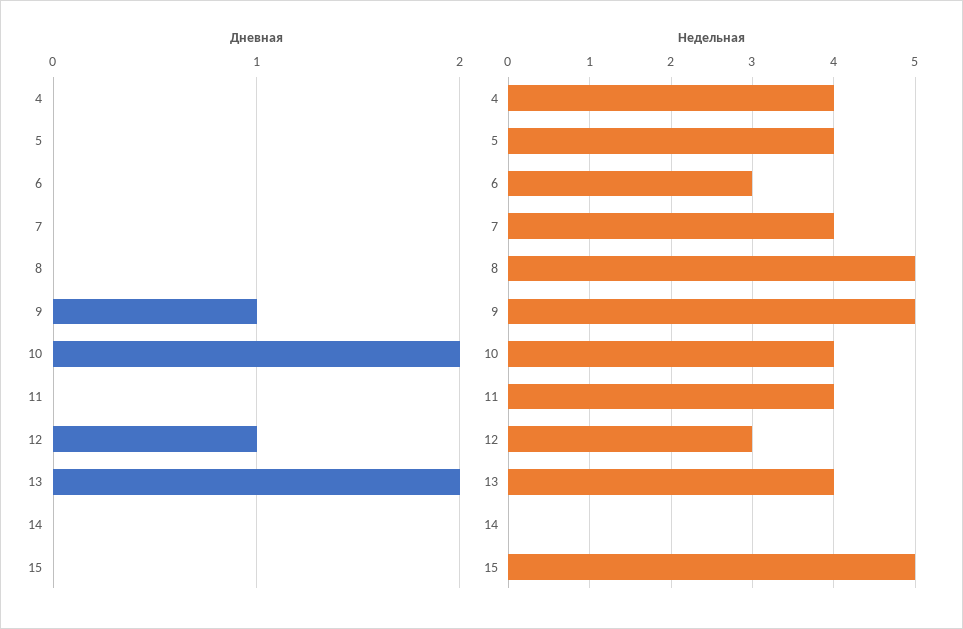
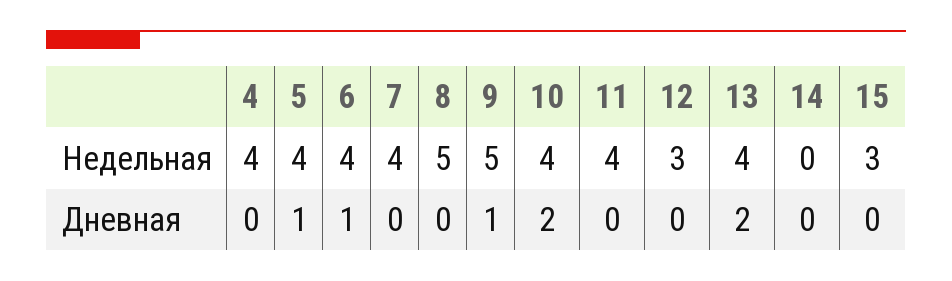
  {
    "Дневная": {
      "4": 0,
-     "5": 0,
+     "5": 1,
-     "6": 0,
+     "6": 1,
      "7": 0,
      "8": 0,
      "9": 1,
      "10": 2,
      "11": 0,
-     "12": 1,
+     "12": 0,
      "13": 2,
      "14": 0,
      "15": 0
    },
    "Недельная": {
      "4": 4,
      "5": 4,
-     "6": 3,
+     "6": 4,
      "7": 4,
      "8": 5,
      "9": 5,
      "10": 4,
      "11": 4,
      "12": 3,
      "13": 4,
      "14": 0,
-     "15": 5
+     "15": 3
    }
  }

